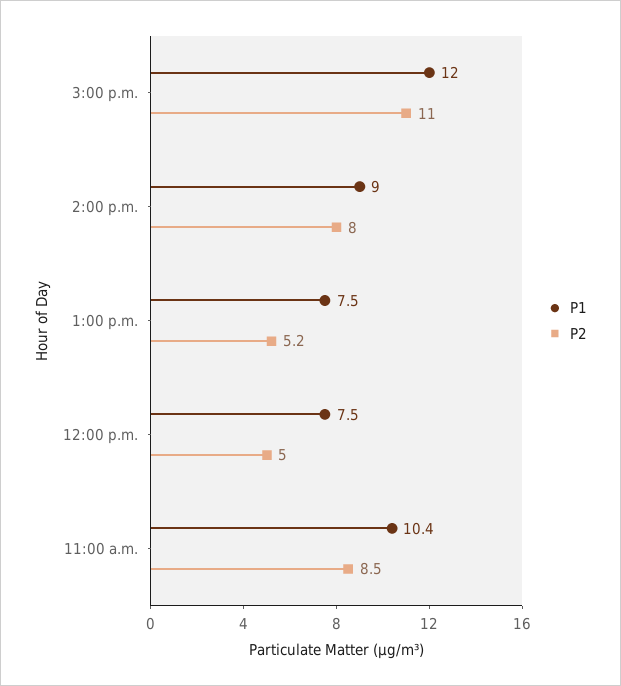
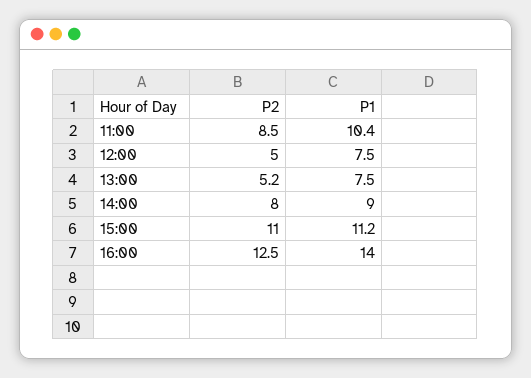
  {
    "P1": {
-     "3:00 p.m.": 12,
+     "3:00 p.m.": 11.2,
      "2:00 p.m.": 9,
      "1:00 p.m.": 7.5,
      "12:00 p.m.": 7.5,
-     "11:00 a.m.": 10.4
+     "11:00 a.m.": 10.4,
+     "16:00": 14
    },
    "P2": {
      "3:00 p.m.": 11,
      "2:00 p.m.": 8,
      "1:00 p.m.": 5.2,
      "12:00 p.m.": 5,
-     "11:00 a.m.": 8.5
+     "11:00 a.m.": 8.5,
+     "16:00": 12.5
    }
  }

